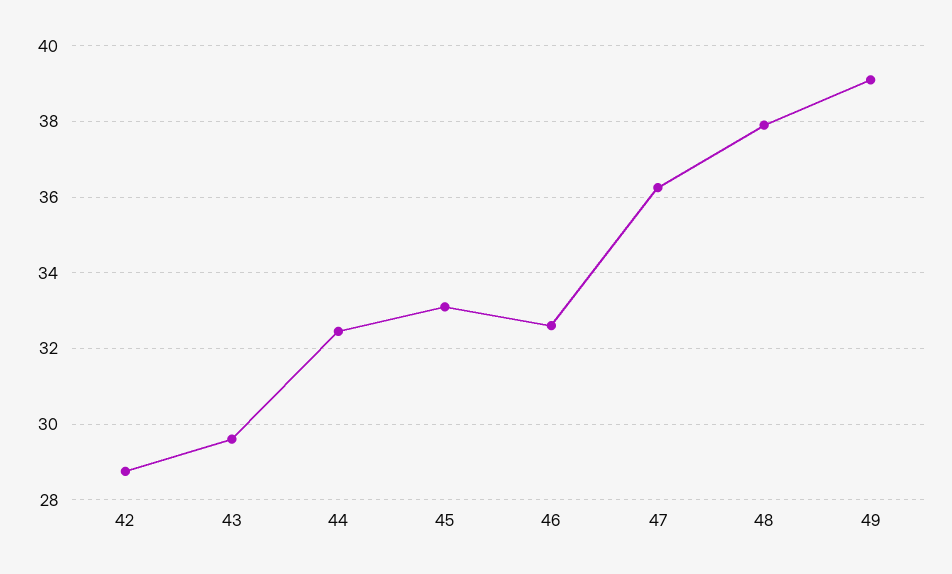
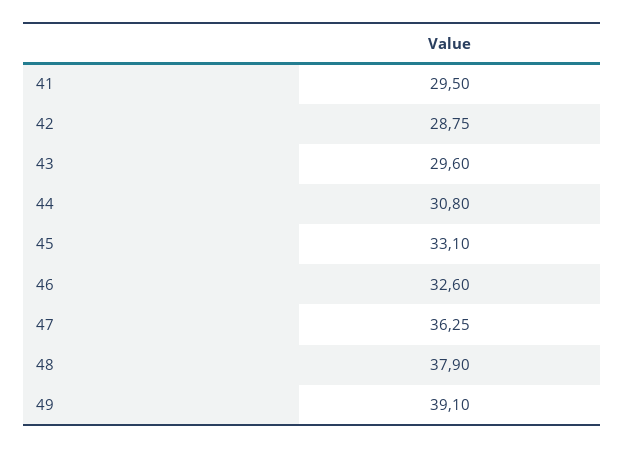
  {
    "42": 28.75,
    "43": 29.6,
-   "44": 32.4,
+   "44": 30.8,
    "45": 33.1,
    "46": 32.6,
    "47": 36.25,
    "48": 37.9,
-   "49": 39.1
+   "49": 39.1,
+   "41": 29.5
  }

